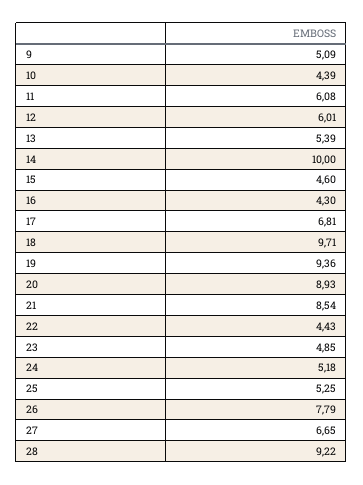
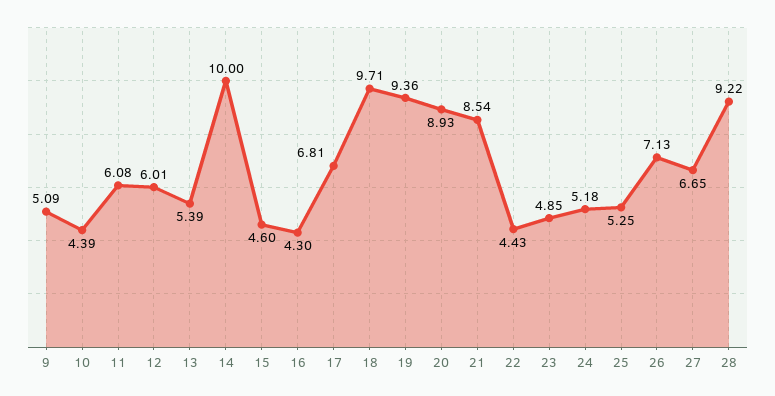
  {
    "9": 5.09,
    "10": 4.39,
    "11": 6.08,
    "12": 6.01,
    "13": 5.39,
    "14": 10,
    "15": 4.6,
    "16": 4.3,
    "17": 6.81,
    "18": 9.71,
    "19": 9.36,
    "20": 8.93,
    "21": 8.54,
    "22": 4.43,
    "23": 4.85,
    "24": 5.18,
    "25": 5.25,
-   "26": 7.79,
+   "26": 7.13,
    "27": 6.65,
    "28": 9.22
  }

